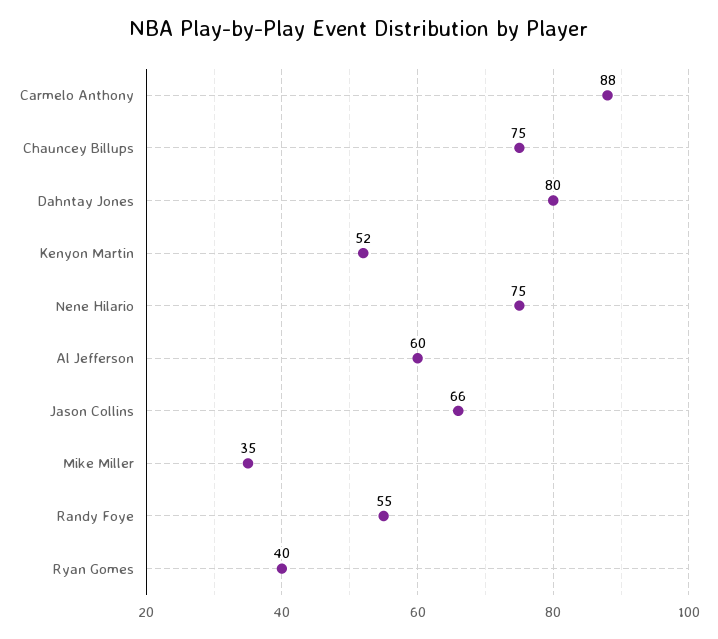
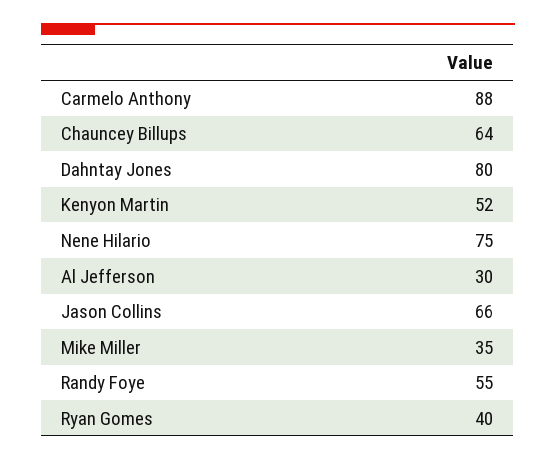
  {
    "Carmelo Anthony": 88,
-   "Chauncey Billups": 75,
+   "Chauncey Billups": 64,
    "Dahntay Jones": 80,
    "Kenyon Martin": 52,
    "Nene Hilario": 75,
-   "Al Jefferson": 60,
+   "Al Jefferson": 30,
    "Jason Collins": 66,
    "Mike Miller": 35,
    "Randy Foye": 55,
    "Ryan Gomes": 40
  }

